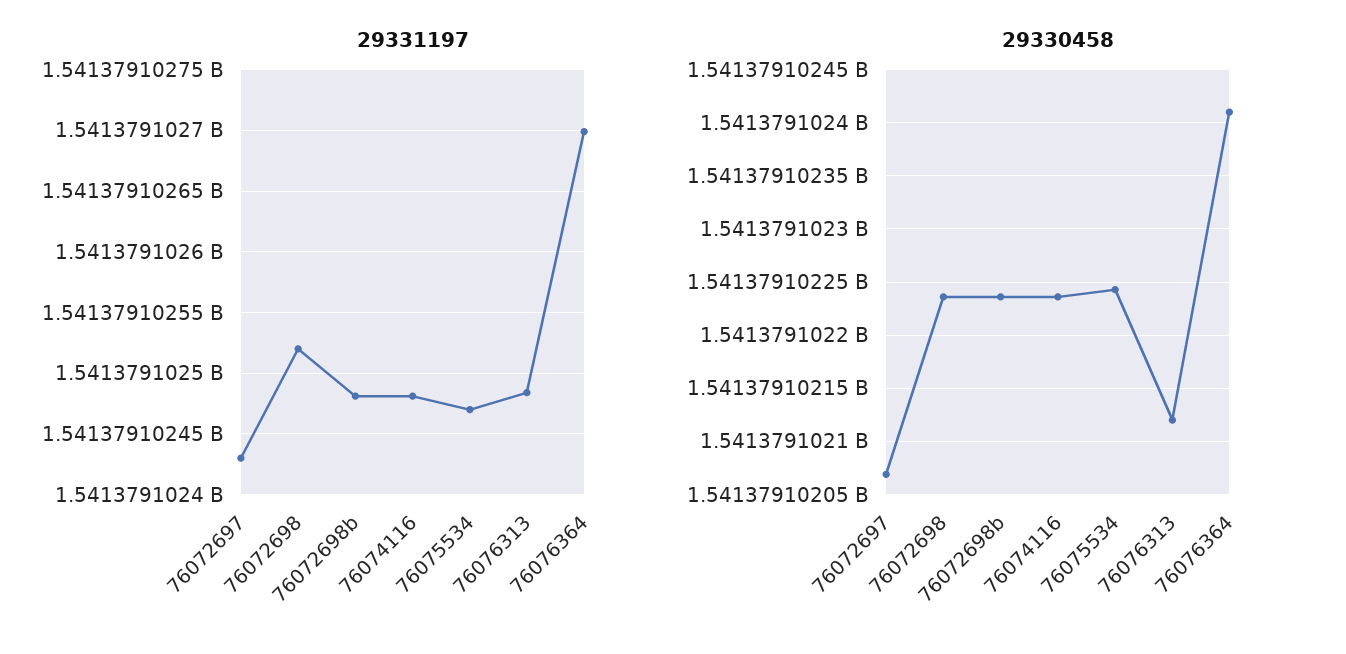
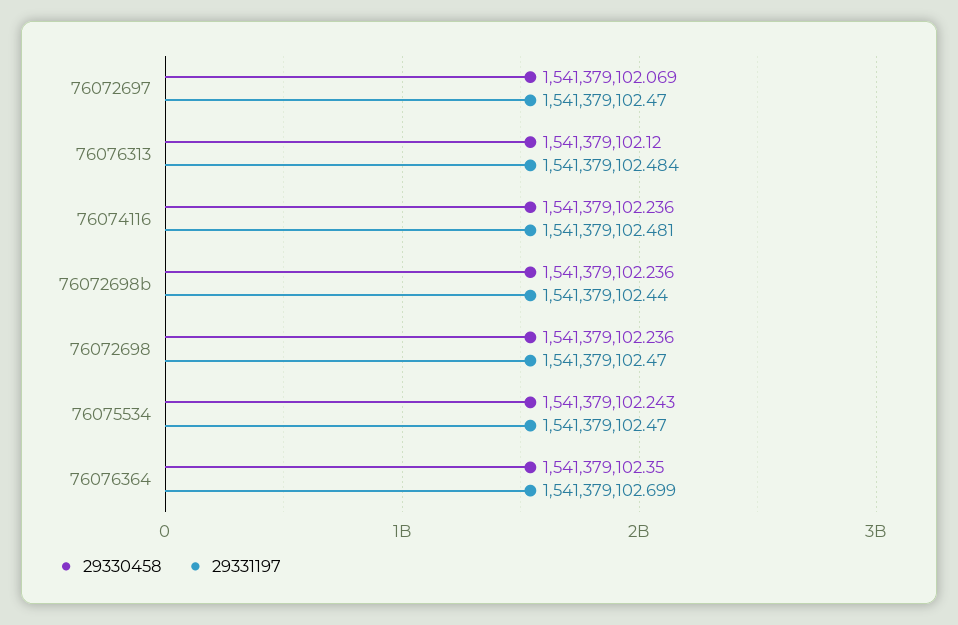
  {
    "29331197": {
-     "76072697": 1541379102.43,
+     "76072697": 1541379102.47,
-     "76072698": 1541379102.52,
+     "76072698": 1541379102.47,
-     "76072698b": 1541379102.48,
+     "76072698b": 1541379102.44,
      "76074116": 1541379102.481,
      "76075534": 1541379102.47,
      "76076313": 1541379102.484,
      "76076364": 1541379102.699
    },
    "29330458": {
      "76072697": 1541379102.069,
      "76072698": 1541379102.236,
      "76072698b": 1541379102.236,
      "76074116": 1541379102.236,
      "76075534": 1541379102.243,
      "76076313": 1541379102.12,
-     "76076364": 1541379102.41
+     "76076364": 1541379102.35
    }
  }

